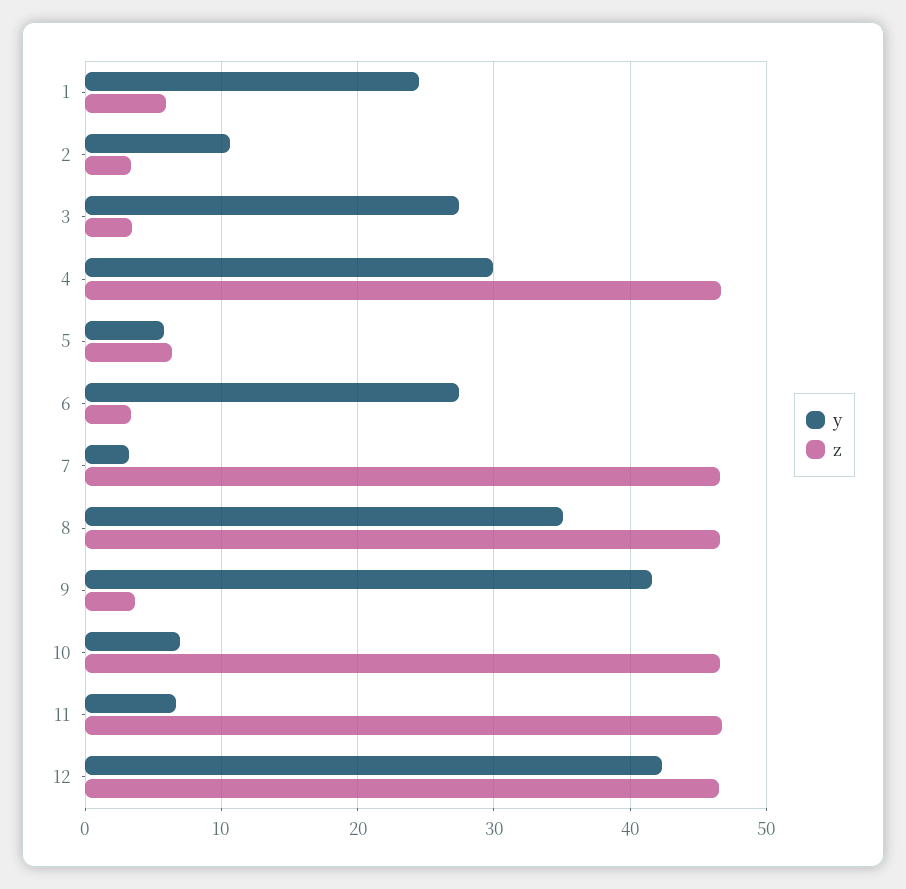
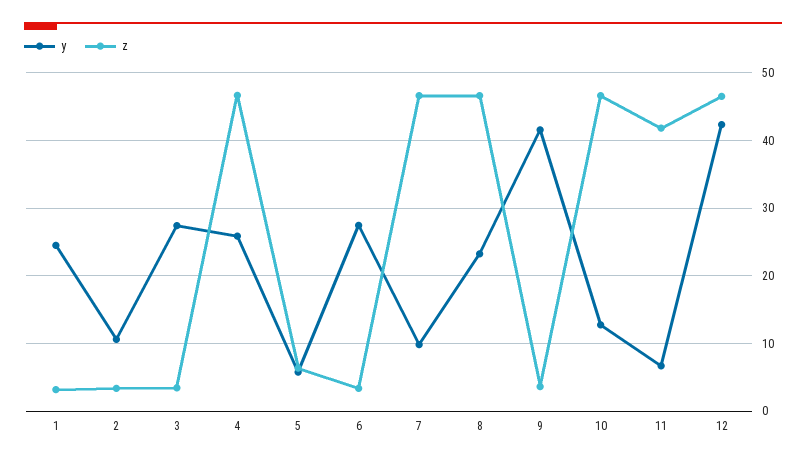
  {
    "y": {
      "1": 25,
      "2": 11,
      "3": 27,
-     "4": 30,
+     "4": 26,
      "5": 6,
      "6": 27,
-     "7": 3,
+     "7": 10,
-     "8": 35,
+     "8": 23,
      "9": 42,
-     "10": 7,
+     "10": 13,
      "11": 7,
      "12": 42
    },
    "z": {
-     "1": 6,
+     "1": 3,
      "2": 3,
      "3": 3,
      "4": 47,
      "5": 6,
      "6": 3,
      "7": 47,
      "8": 47,
      "9": 4,
      "10": 47,
-     "11": 47,
+     "11": 42,
      "12": 46
    }
  }

